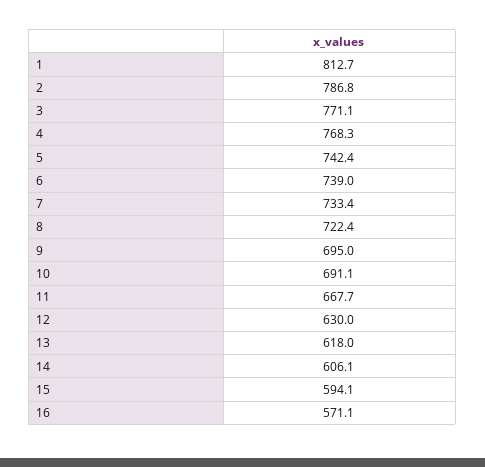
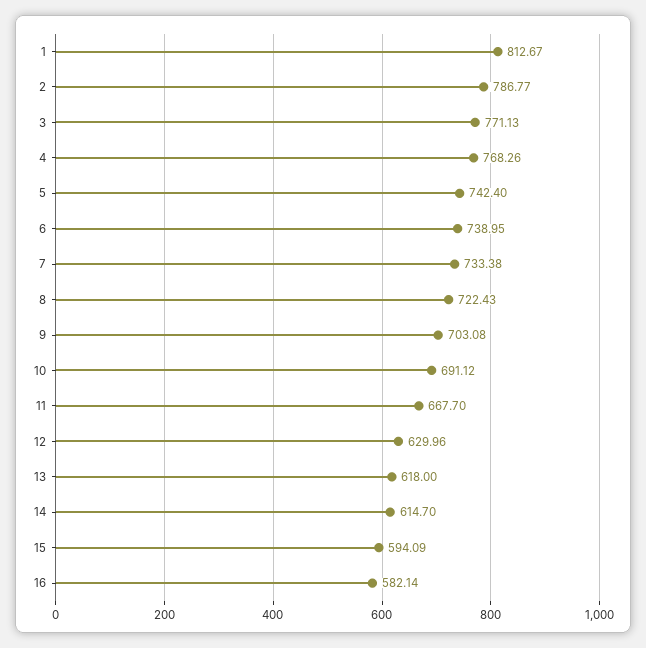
  {
    "1": 812.67,
    "2": 786.77,
    "3": 771.13,
    "4": 768.26,
    "5": 742.4,
    "6": 738.95,
    "7": 733.38,
    "8": 722.43,
-   "9": 695,
+   "9": 703.08,
    "10": 691.12,
    "11": 667.7,
    "12": 629.96,
    "13": 618,
-   "14": 606.1,
+   "14": 614.7,
    "15": 594.09,
-   "16": 571.1
+   "16": 582.14
  }

